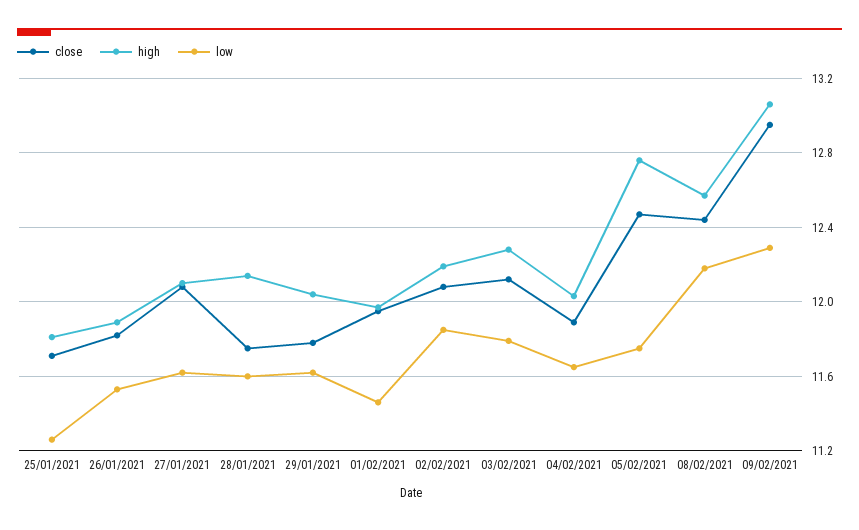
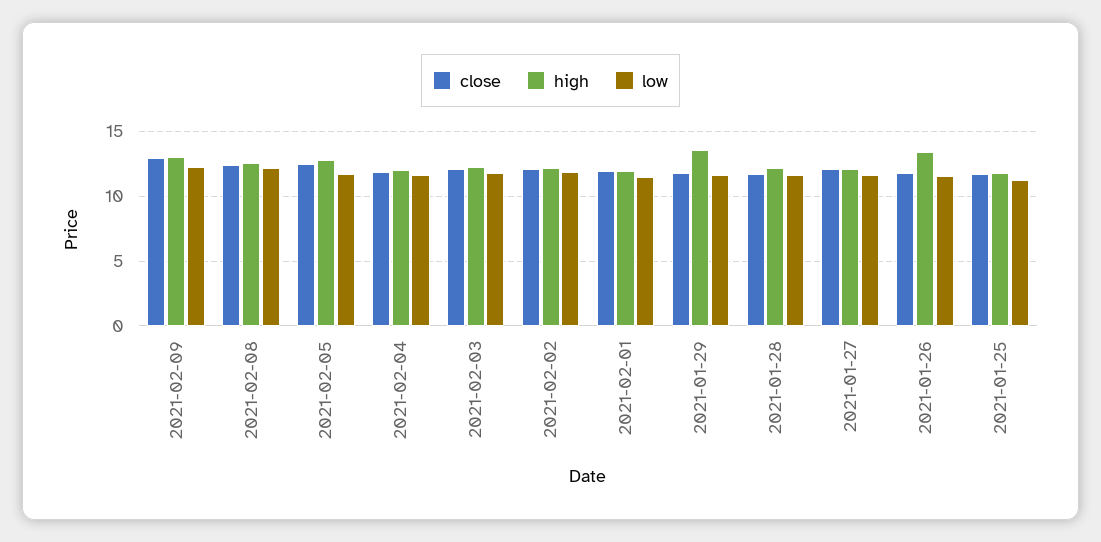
  {
    "close": {
      "25/01/2021": 11.7,
      "26/01/2021": 11.8,
      "27/01/2021": 12.1,
      "28/01/2021": 11.75,
      "29/01/2021": 11.8,
      "01/02/2021": 11.95,
      "02/02/2021": 12.1,
      "03/02/2021": 12.1,
      "04/02/2021": 11.9,
      "05/02/2021": 12.45,
      "08/02/2021": 12.45,
      "09/02/2021": 12.95
    },
    "high": {
      "25/01/2021": 11.8,
-     "26/01/2021": 11.9,
+     "26/01/2021": 13.5,
      "27/01/2021": 12.1,
      "28/01/2021": 12.15,
-     "29/01/2021": 12.05,
+     "29/01/2021": 13.5,
      "01/02/2021": 11.95,
      "02/02/2021": 12.2,
      "03/02/2021": 12.3,
      "04/02/2021": 12.05,
      "05/02/2021": 12.75,
      "08/02/2021": 12.55,
      "09/02/2021": 13.05
    },
    "low": {
      "25/01/2021": 11.25,
      "26/01/2021": 11.55,
      "27/01/2021": 11.6,
      "28/01/2021": 11.6,
      "29/01/2021": 11.6,
      "01/02/2021": 11.45,
      "02/02/2021": 11.85,
      "03/02/2021": 11.8,
      "04/02/2021": 11.65,
      "05/02/2021": 11.75,
      "08/02/2021": 12.2,
      "09/02/2021": 12.3
    }
  }

